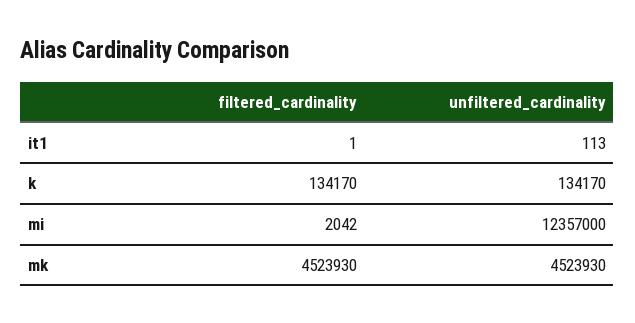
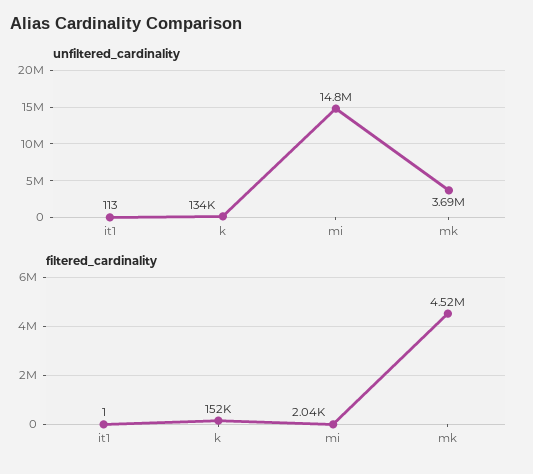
  {
    "filtered_cardinality": {
      "it1": 1,
-     "k": 134170,
+     "k": 152000,
      "mi": 2042,
      "mk": 4523930
    },
    "unfiltered_cardinality": {
      "it1": 113,
      "k": 134170,
-     "mi": 12357000,
+     "mi": 14800000,
-     "mk": 4523930
+     "mk": 3690000
    }
  }

